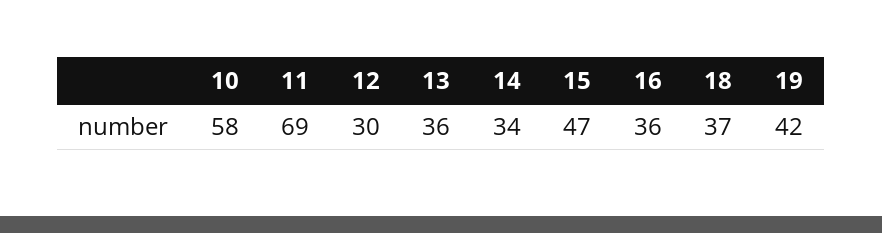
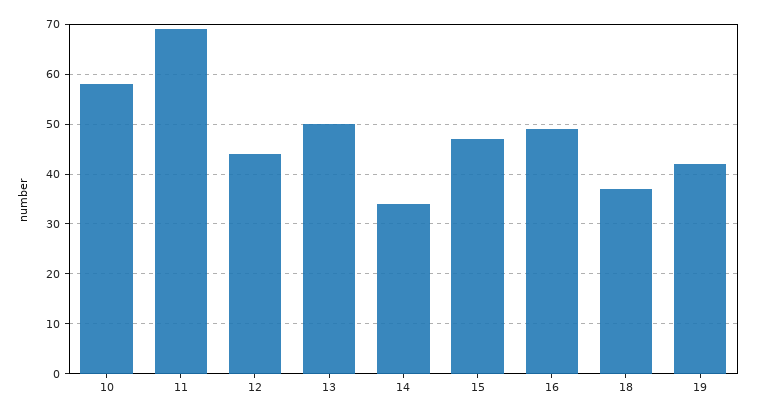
  {
    "10": 58,
    "11": 69,
-   "12": 30,
+   "12": 45,
-   "13": 36,
+   "13": 50,
    "14": 34,
    "15": 47,
-   "16": 36,
+   "16": 50,
    "18": 37,
    "19": 42
  }

